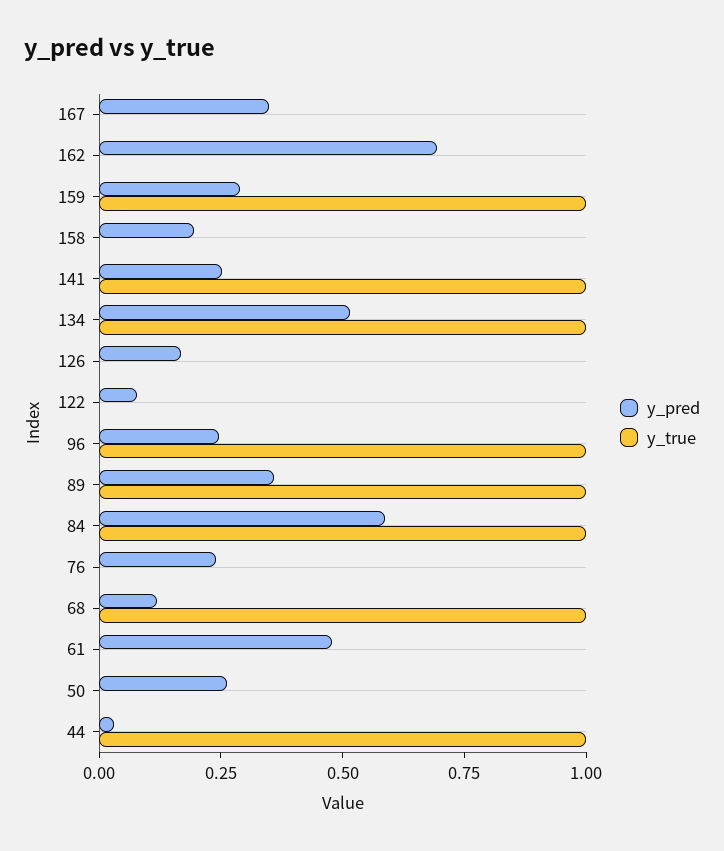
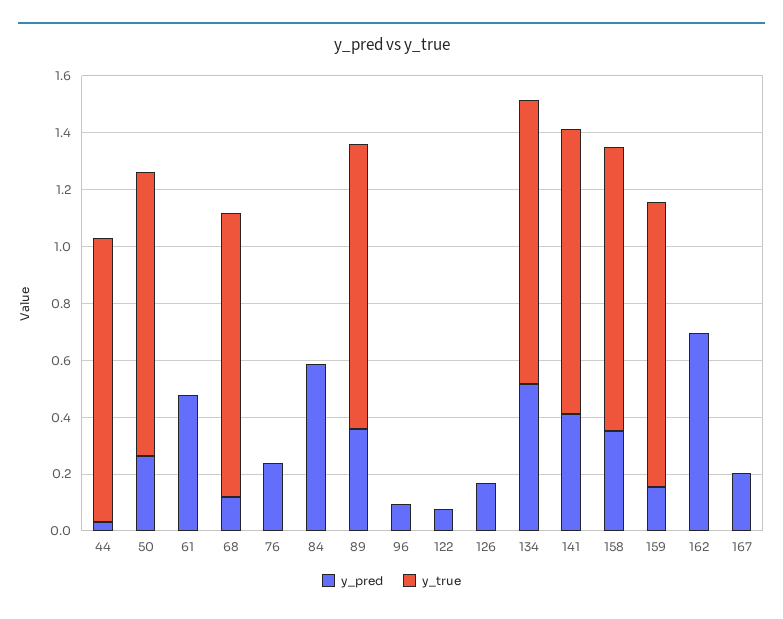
  {
    "y_pred": {
-     "167": 0.35,
+     "167": 0.2,
      "162": 0.7,
-     "159": 0.3,
+     "159": 0.15,
-     "158": 0.2,
+     "158": 0.35,
-     "141": 0.25,
+     "141": 0.4,
      "134": 0.5,
      "126": 0.15,
      "122": 0.1,
-     "96": 0.25,
+     "96": 0.1,
      "89": 0.35,
      "84": 0.6,
      "76": 0.25,
      "68": 0.1,
      "61": 0.5,
      "50": 0.25,
      "44": 0.05
    },
    "y_true": {
      "167": 0,
      "162": 0,
      "159": 1,
-     "158": 0,
+     "158": 1,
      "141": 1,
      "134": 1,
      "126": 0,
      "122": 0,
-     "96": 1,
+     "96": 0,
      "89": 1,
-     "84": 1,
+     "84": 0,
      "76": 0,
      "68": 1,
      "61": 0,
-     "50": 0,
+     "50": 1,
      "44": 1
    }
  }

